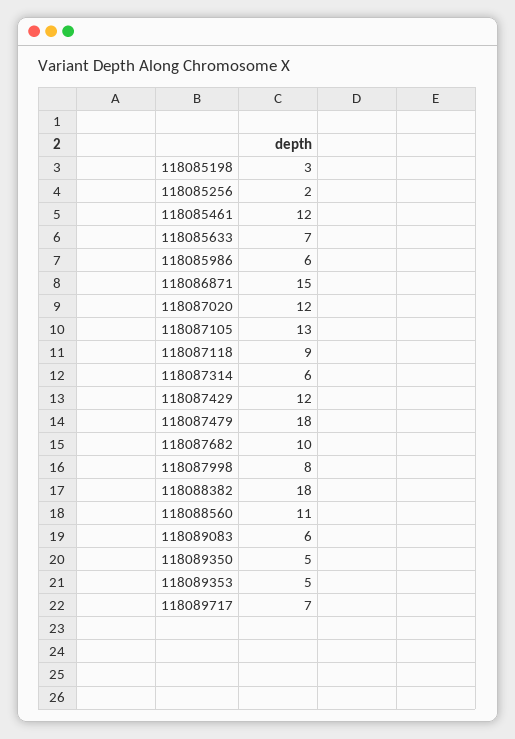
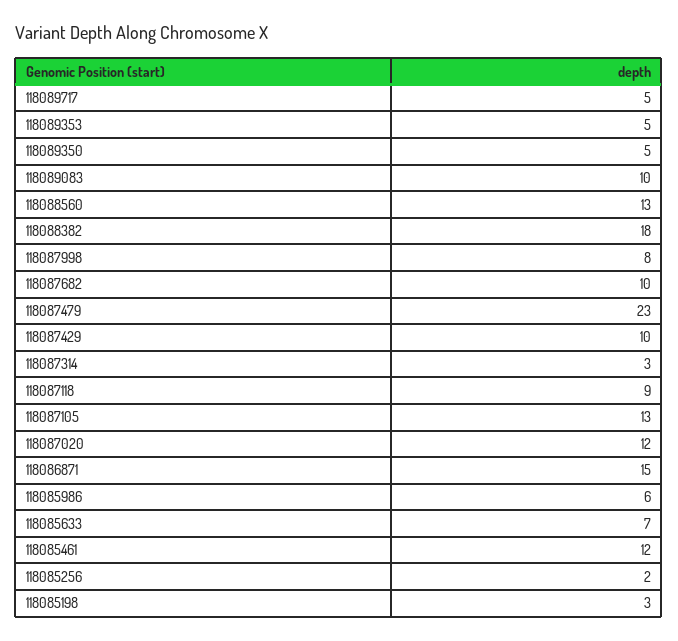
  {
    "118085198": 3,
    "118085256": 2,
    "118085461": 12,
    "118085633": 7,
    "118085986": 6,
    "118086871": 15,
    "118087020": 12,
    "118087105": 13,
    "118087118": 9,
-   "118087314": 6,
+   "118087314": 3,
-   "118087429": 12,
+   "118087429": 10,
-   "118087479": 18,
+   "118087479": 23,
    "118087682": 10,
    "118087998": 8,
    "118088382": 18,
-   "118088560": 11,
+   "118088560": 13,
-   "118089083": 6,
+   "118089083": 10,
    "118089350": 5,
    "118089353": 5,
-   "118089717": 7
+   "118089717": 5
  }

